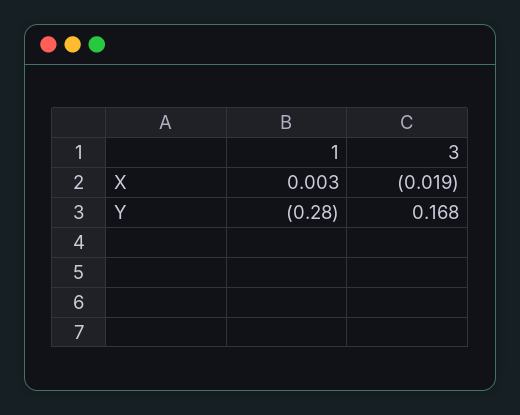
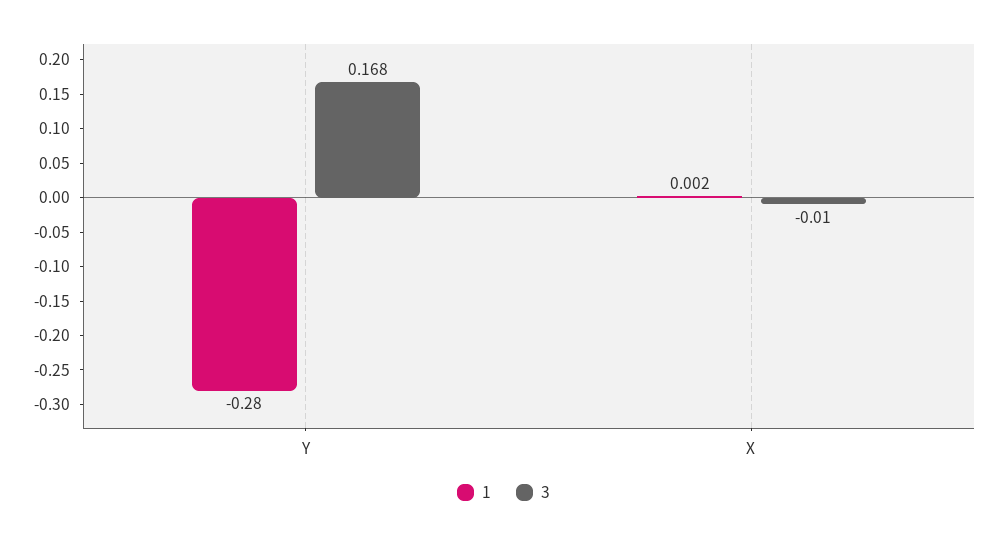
  {
    "1": {
-     "X": 0.003,
+     "X": 0.002,
      "Y": -0.28
    },
    "3": {
-     "X": -0.019,
+     "X": -0.01,
      "Y": 0.168
    }
  }

